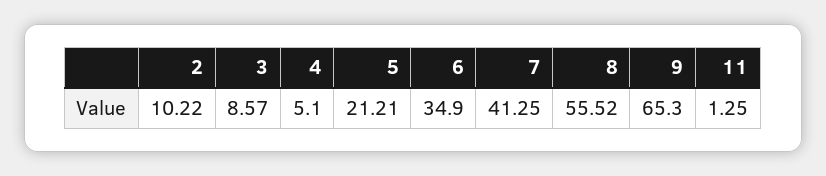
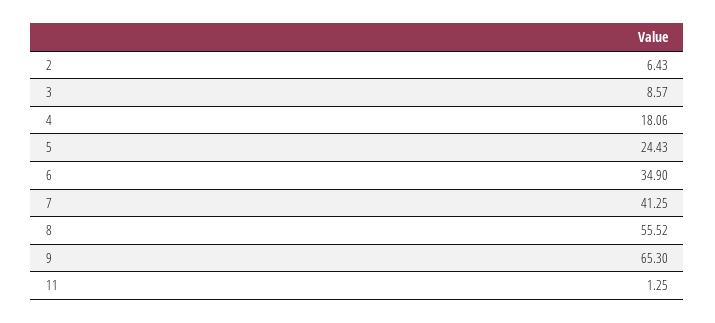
  {
-   "2": 10.22,
+   "2": 6.43,
    "3": 8.57,
-   "4": 5.1,
+   "4": 18.06,
-   "5": 21.21,
+   "5": 24.43,
    "6": 34.9,
    "7": 41.25,
    "8": 55.52,
    "9": 65.3,
    "11": 1.25
  }

